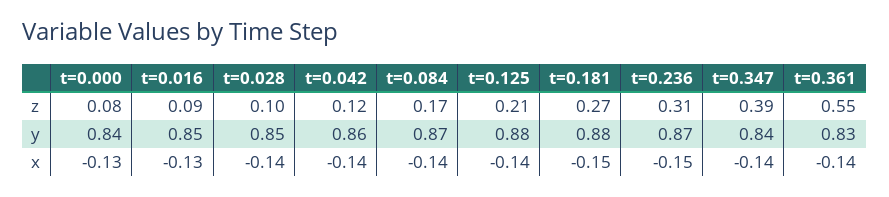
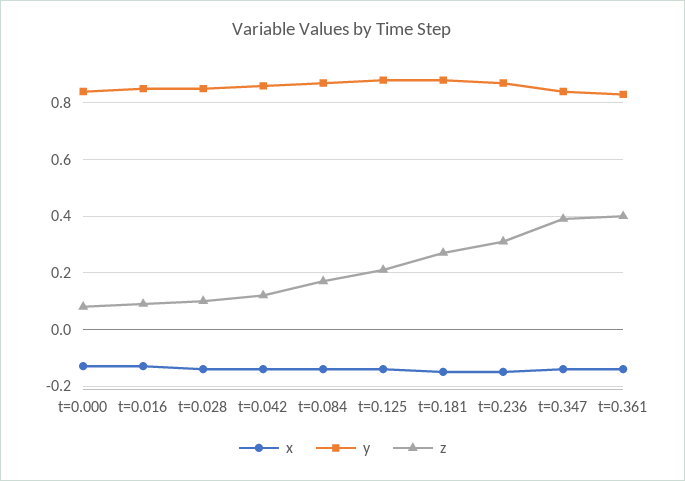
  {
    "z": {
      "t=0.000": 0.08,
      "t=0.016": 0.09,
      "t=0.028": 0.1,
      "t=0.042": 0.12,
      "t=0.084": 0.17,
      "t=0.125": 0.21,
      "t=0.181": 0.27,
      "t=0.236": 0.31,
      "t=0.347": 0.39,
-     "t=0.361": 0.55
+     "t=0.361": 0.4
    },
    "y": {
      "t=0.000": 0.84,
      "t=0.016": 0.85,
      "t=0.028": 0.85,
      "t=0.042": 0.86,
      "t=0.084": 0.87,
      "t=0.125": 0.88,
      "t=0.181": 0.88,
      "t=0.236": 0.87,
      "t=0.347": 0.84,
      "t=0.361": 0.83
    },
    "x": {
      "t=0.000": -0.13,
      "t=0.016": -0.13,
      "t=0.028": -0.14,
      "t=0.042": -0.14,
      "t=0.084": -0.14,
      "t=0.125": -0.14,
      "t=0.181": -0.15,
      "t=0.236": -0.15,
      "t=0.347": -0.14,
      "t=0.361": -0.14
    }
  }

